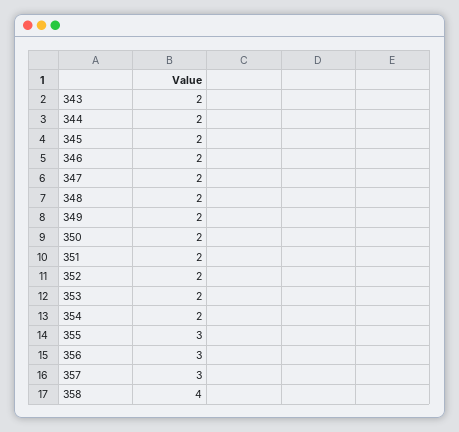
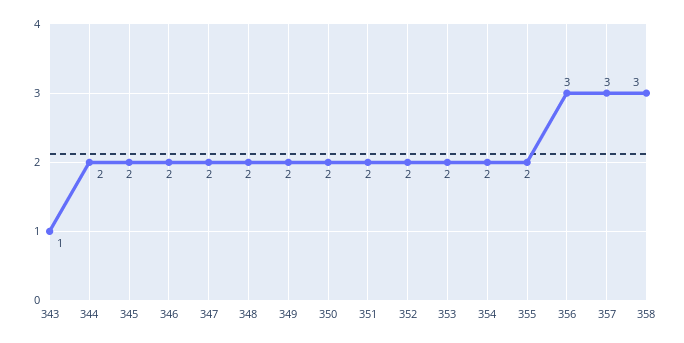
  {
-   "343": 2,
+   "343": 1,
    "344": 2,
    "345": 2,
    "346": 2,
    "347": 2,
    "348": 2,
    "349": 2,
    "350": 2,
    "351": 2,
    "352": 2,
    "353": 2,
    "354": 2,
-   "355": 3,
+   "355": 2,
    "356": 3,
    "357": 3,
-   "358": 4
+   "358": 3
  }

